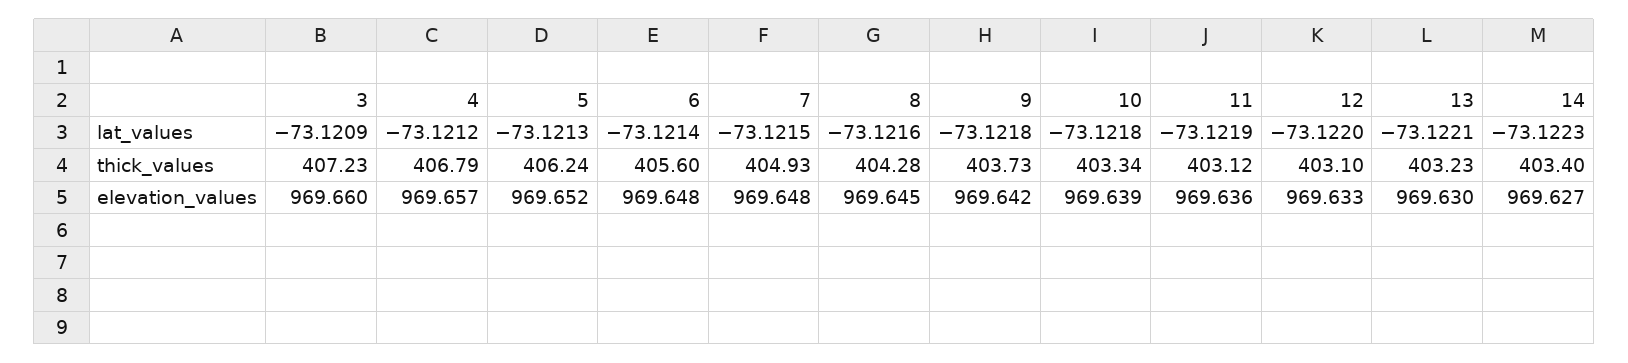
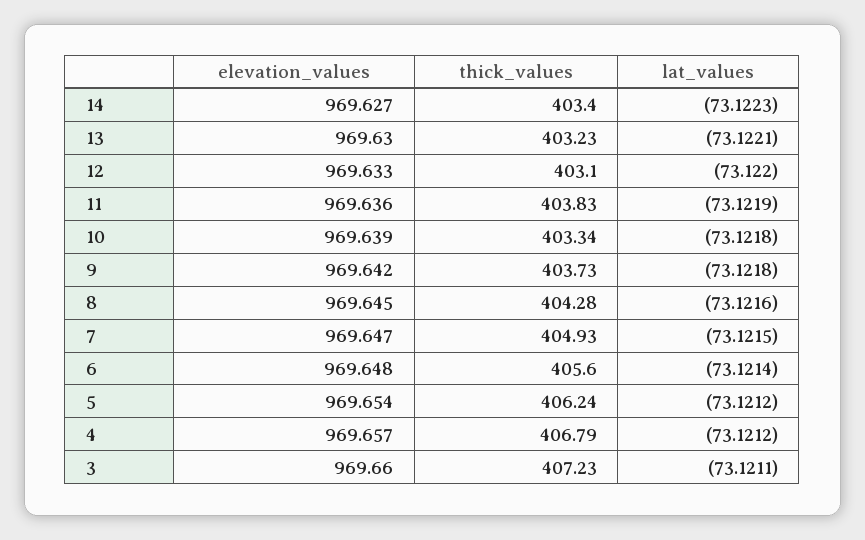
  {
    "3": {
-     "lat_values": -73.1209,
+     "lat_values": -73.1211,
      "thick_values": 407.23,
      "elevation_values": 969.66
    },
    "4": {
      "lat_values": -73.1212,
      "thick_values": 406.79,
      "elevation_values": 969.657
    },
    "5": {
-     "lat_values": -73.1213,
+     "lat_values": -73.1212,
      "thick_values": 406.24,
-     "elevation_values": 969.652
+     "elevation_values": 969.654
    },
    "6": {
      "lat_values": -73.1214,
      "thick_values": 405.6,
      "elevation_values": 969.648
    },
    "7": {
      "lat_values": -73.1215,
      "thick_values": 404.93,
-     "elevation_values": 969.648
+     "elevation_values": 969.647
    },
    "8": {
      "lat_values": -73.1216,
      "thick_values": 404.28,
      "elevation_values": 969.645
    },
    "9": {
      "lat_values": -73.1218,
      "thick_values": 403.73,
      "elevation_values": 969.642
    },
    "10": {
      "lat_values": -73.1218,
      "thick_values": 403.34,
      "elevation_values": 969.639
    },
    "11": {
      "lat_values": -73.1219,
-     "thick_values": 403.12,
+     "thick_values": 403.83,
      "elevation_values": 969.636
    },
    "12": {
      "lat_values": -73.122,
      "thick_values": 403.1,
      "elevation_values": 969.633
    },
    "13": {
      "lat_values": -73.1221,
      "thick_values": 403.23,
      "elevation_values": 969.63
    },
    "14": {
      "lat_values": -73.1223,
      "thick_values": 403.4,
      "elevation_values": 969.627
    }
  }

